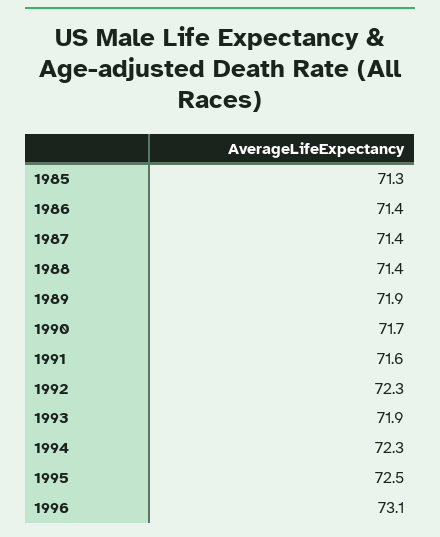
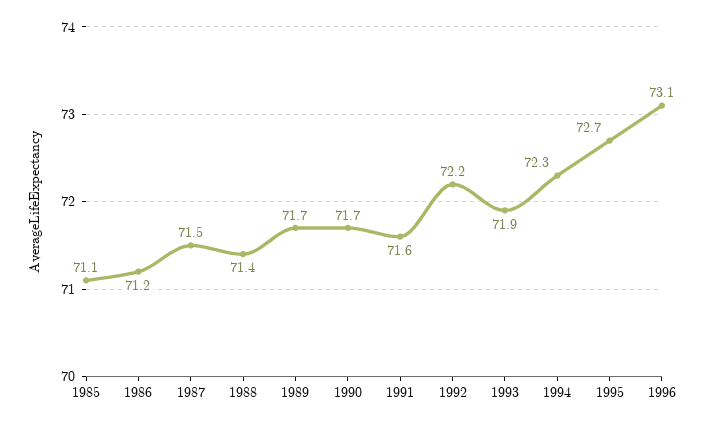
  {
-   "1985": 71.3,
+   "1985": 71.1,
-   "1986": 71.4,
+   "1986": 71.2,
-   "1987": 71.4,
+   "1987": 71.5,
    "1988": 71.4,
-   "1989": 71.9,
+   "1989": 71.7,
    "1990": 71.7,
    "1991": 71.6,
-   "1992": 72.3,
+   "1992": 72.2,
    "1993": 71.9,
    "1994": 72.3,
-   "1995": 72.5,
+   "1995": 72.7,
    "1996": 73.1
  }

